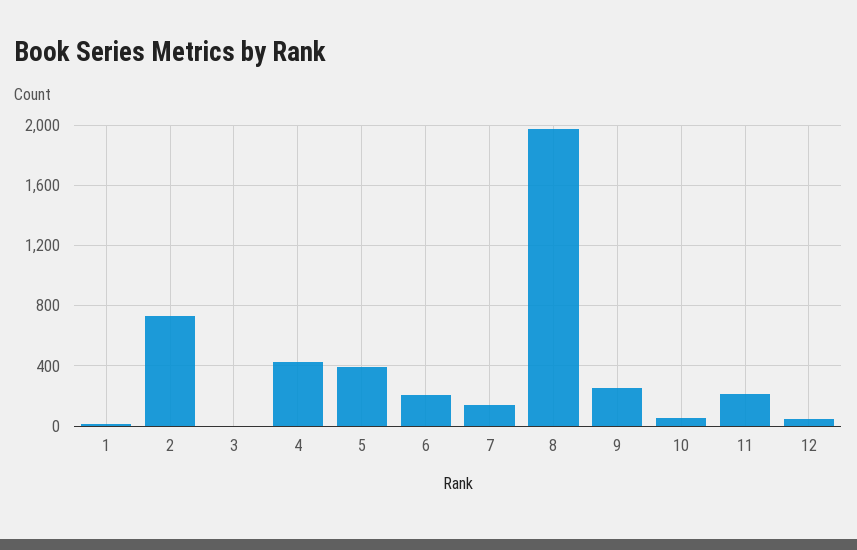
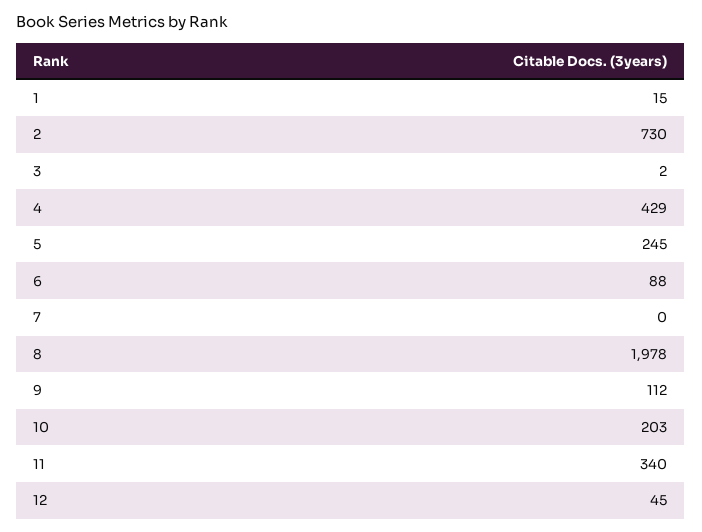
  {
    "1": 15,
    "2": 730,
    "3": 2,
    "4": 429,
-   "5": 400,
+   "5": 245,
-   "6": 200,
+   "6": 88,
-   "7": 150,
+   "7": 0,
    "8": 1978,
-   "9": 250,
+   "9": 112,
-   "10": 50,
+   "10": 203,
-   "11": 200,
+   "11": 340,
    "12": 45
  }

